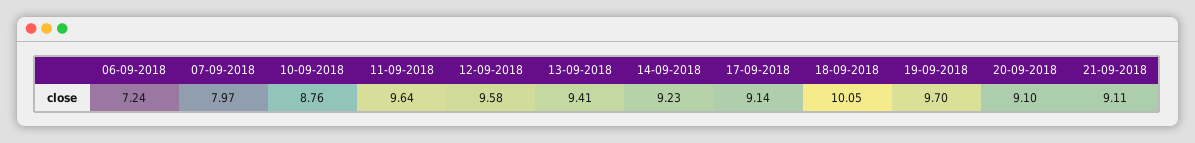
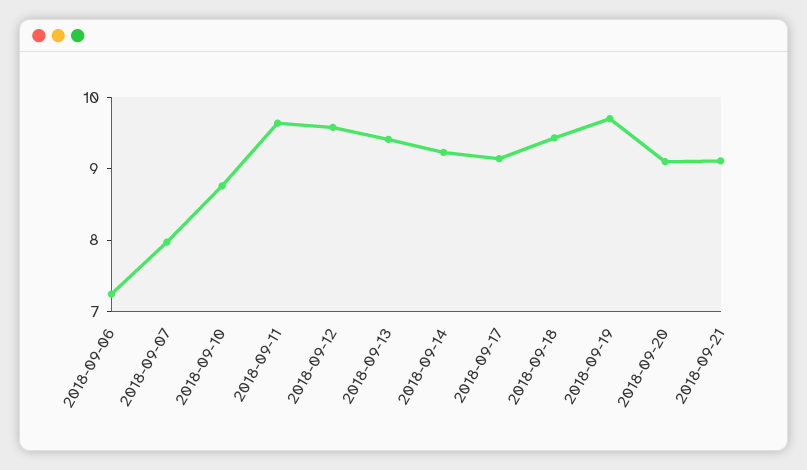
  {
    "06-09-2018": 7.24,
    "07-09-2018": 7.97,
    "10-09-2018": 8.76,
    "11-09-2018": 9.64,
    "12-09-2018": 9.58,
    "13-09-2018": 9.41,
    "14-09-2018": 9.23,
    "17-09-2018": 9.14,
-   "18-09-2018": 10.05,
+   "18-09-2018": 9.4,
    "19-09-2018": 9.7,
    "20-09-2018": 9.1,
    "21-09-2018": 9.11
  }

